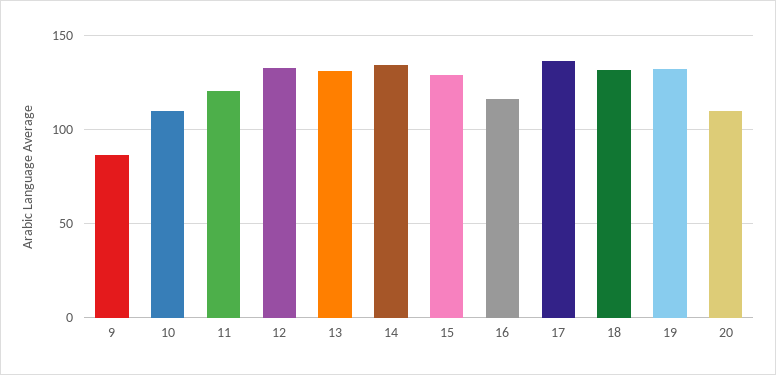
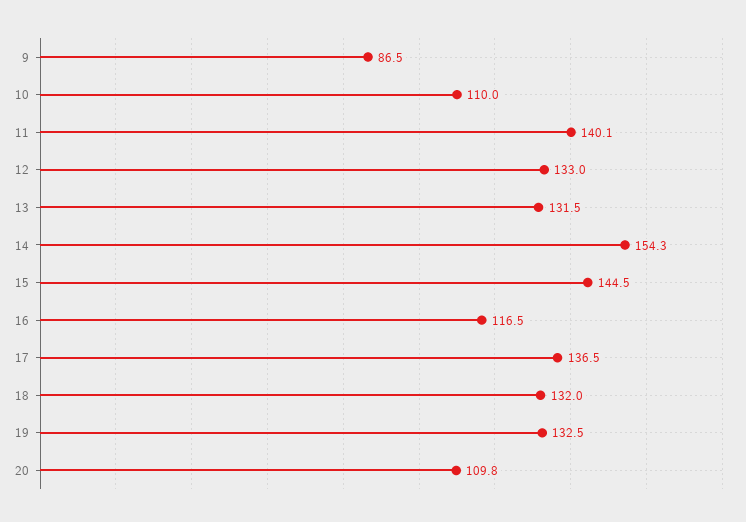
  {
    "9": 86.5,
    "10": 110,
-   "11": 120,
+   "11": 140.1,
    "12": 133,
    "13": 131.5,
-   "14": 135,
+   "14": 154.3,
-   "15": 130,
+   "15": 144.5,
    "16": 116.5,
    "17": 136.5,
    "18": 132,
    "19": 132.5,
    "20": 109.8
  }

